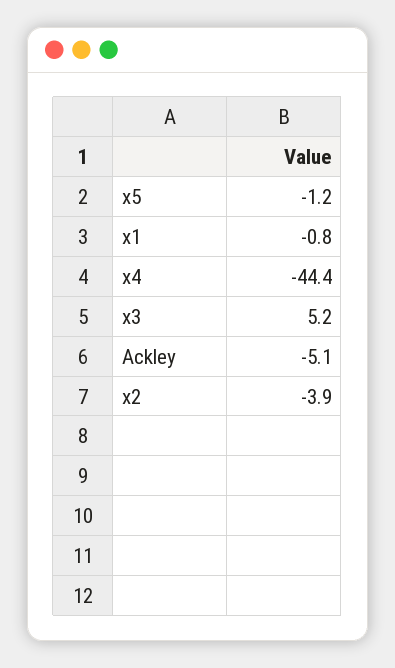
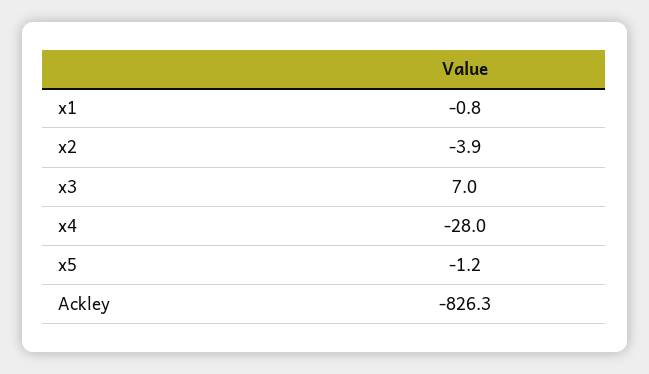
  {
    "x5": -1.2,
    "x1": -0.8,
-   "x4": -44.4,
+   "x4": -28,
-   "x3": 5.2,
+   "x3": 7,
-   "Ackley": -5.1,
+   "Ackley": -826.3,
    "x2": -3.9
  }

